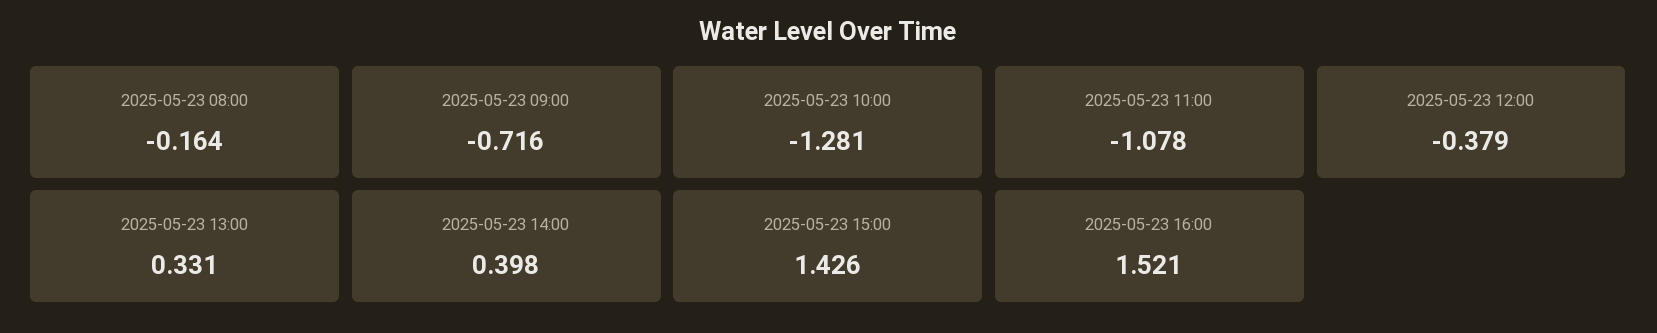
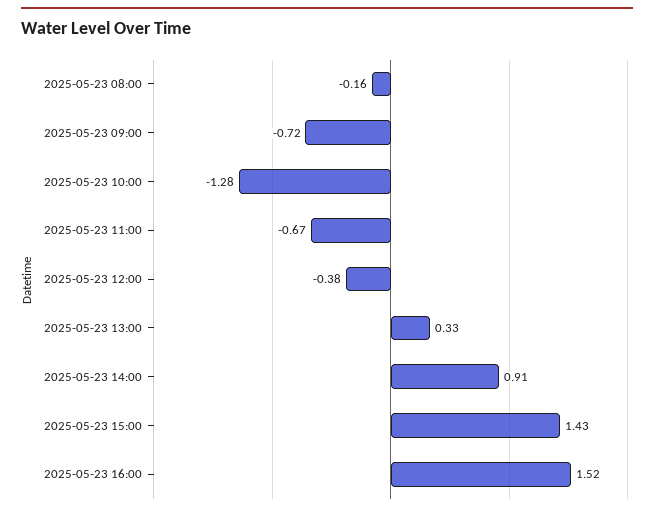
  {
    "2025-05-23 08:00": -0.164,
    "2025-05-23 09:00": -0.716,
    "2025-05-23 10:00": -1.281,
-   "2025-05-23 11:00": -1.078,
+   "2025-05-23 11:00": -0.67,
    "2025-05-23 12:00": -0.379,
    "2025-05-23 13:00": 0.331,
-   "2025-05-23 14:00": 0.398,
+   "2025-05-23 14:00": 0.91,
    "2025-05-23 15:00": 1.426,
    "2025-05-23 16:00": 1.521
  }

